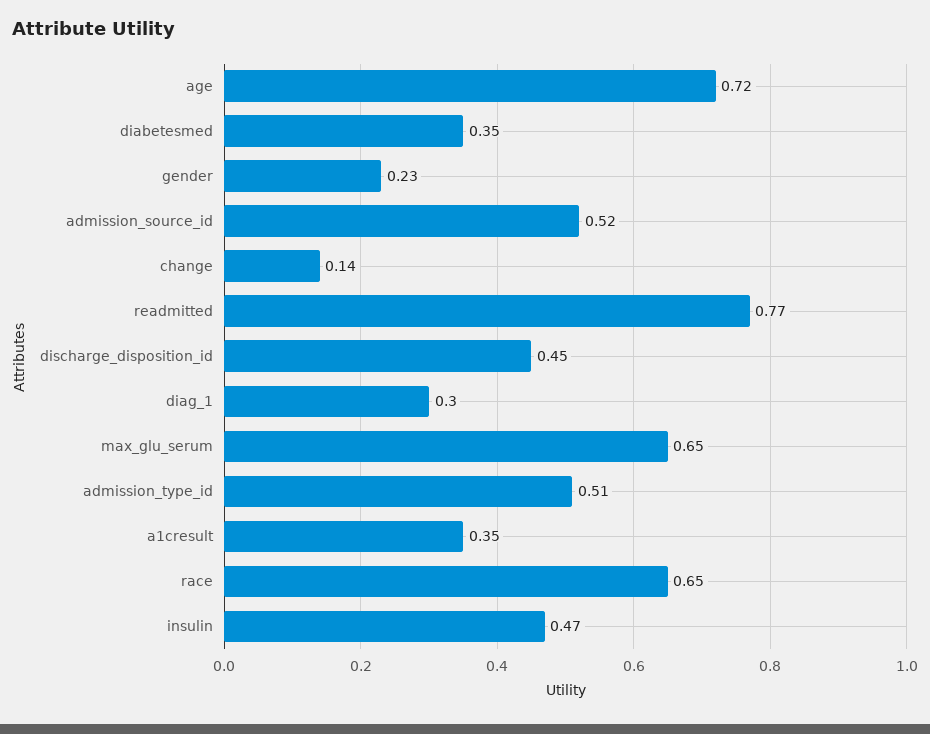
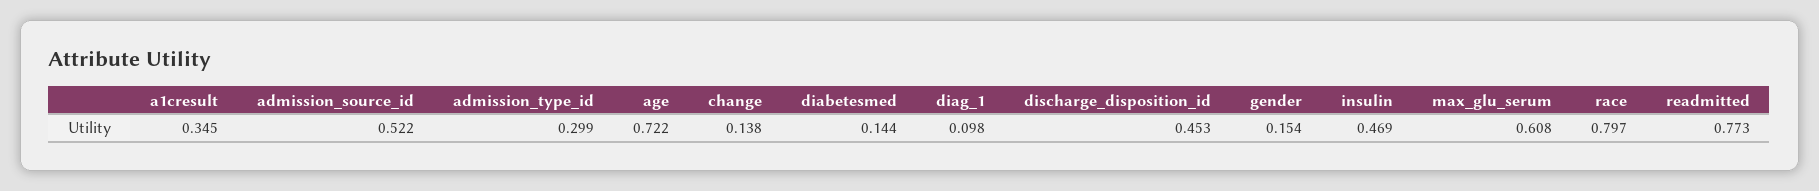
  {
    "age": 0.722,
-   "diabetesmed": 0.35,
+   "diabetesmed": 0.144,
-   "gender": 0.23,
+   "gender": 0.154,
    "admission_source_id": 0.522,
    "change": 0.138,
    "readmitted": 0.773,
    "discharge_disposition_id": 0.453,
-   "diag_1": 0.3,
+   "diag_1": 0.098,
-   "max_glu_serum": 0.65,
+   "max_glu_serum": 0.608,
-   "admission_type_id": 0.51,
+   "admission_type_id": 0.299,
    "a1cresult": 0.345,
-   "race": 0.65,
+   "race": 0.797,
    "insulin": 0.469
  }

